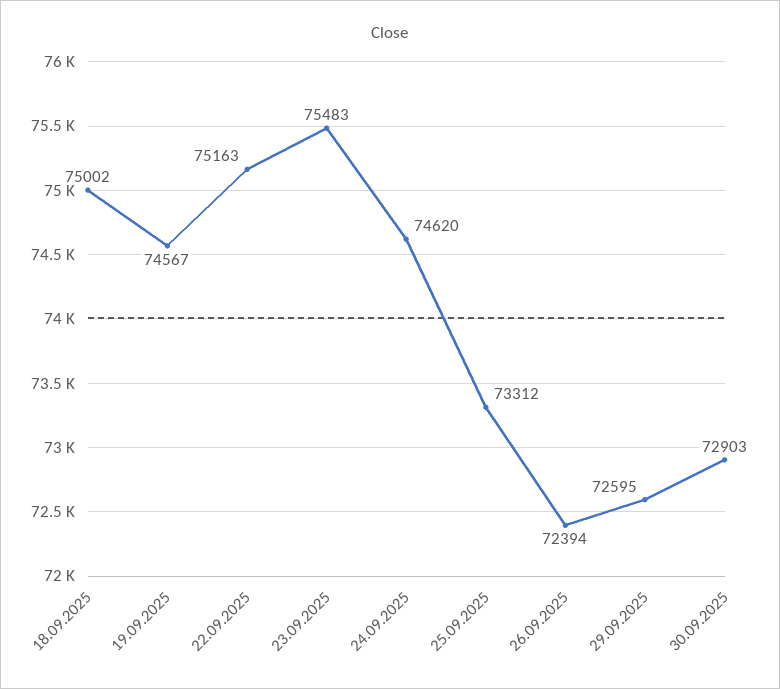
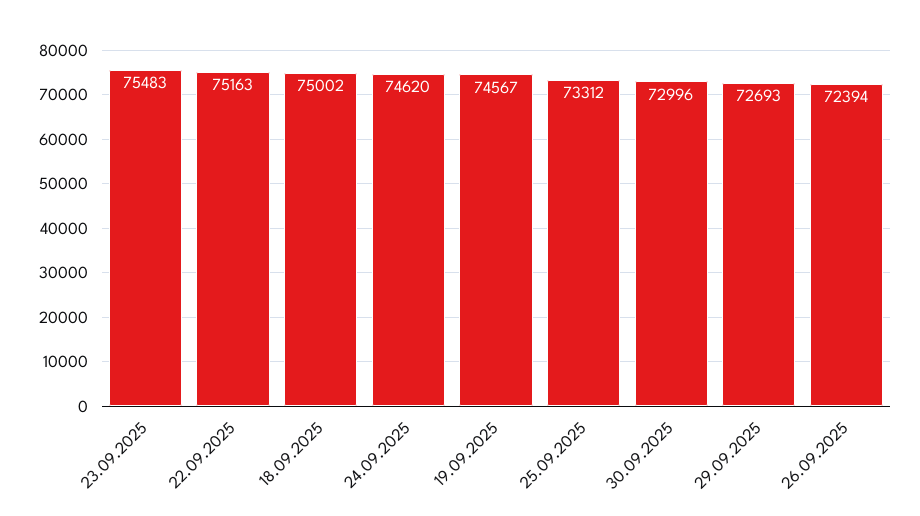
  {
    "18.09.2025": 75002,
    "19.09.2025": 74567,
    "22.09.2025": 75163,
    "23.09.2025": 75483,
    "24.09.2025": 74620,
    "25.09.2025": 73312,
    "26.09.2025": 72394,
-   "29.09.2025": 72595,
+   "29.09.2025": 72693,
-   "30.09.2025": 72903
+   "30.09.2025": 72996
  }

